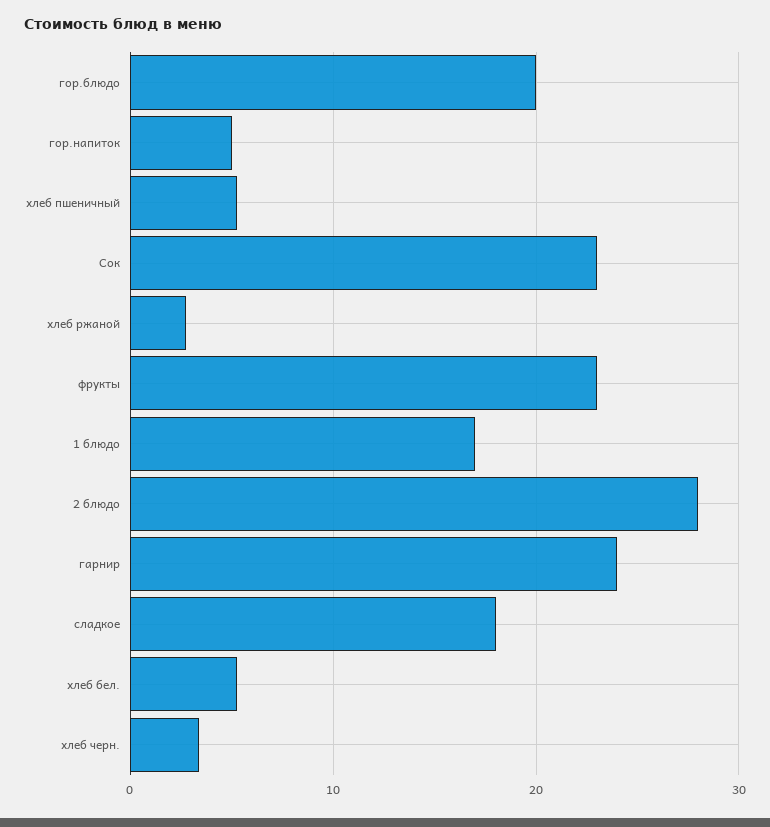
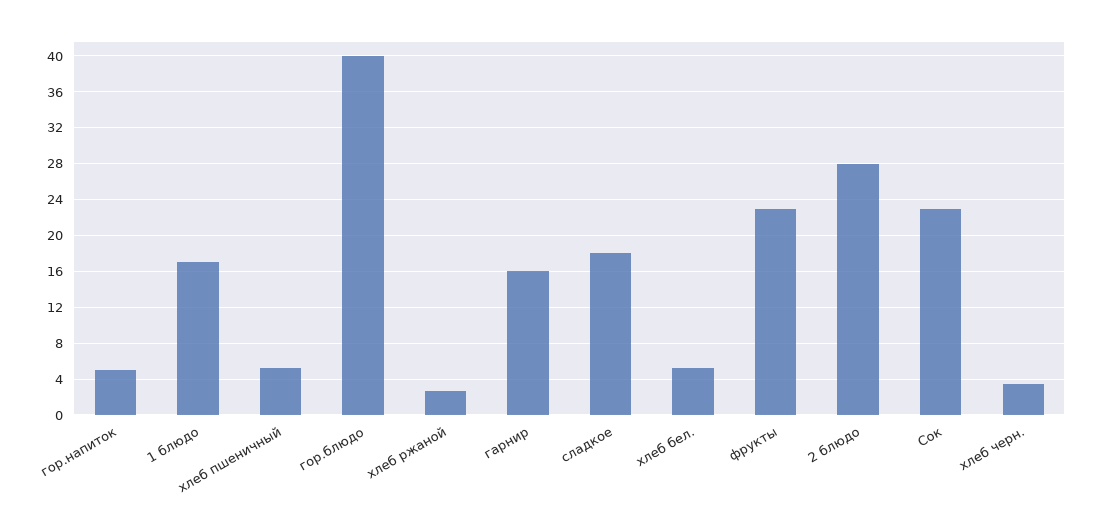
  {
-   "гор.блюдо": 20,
+   "гор.блюдо": 40,
    "гор.напиток": 5,
    "хлеб пшеничный": 5,
    "Сок": 23,
    "хлеб ржаной": 3,
    "фрукты": 23,
    "1 блюдо": 17,
    "2 блюдо": 28,
-   "гарнир": 24,
+   "гарнир": 16,
    "сладкое": 18,
    "хлеб бел.": 5,
    "хлеб черн.": 3
  }

